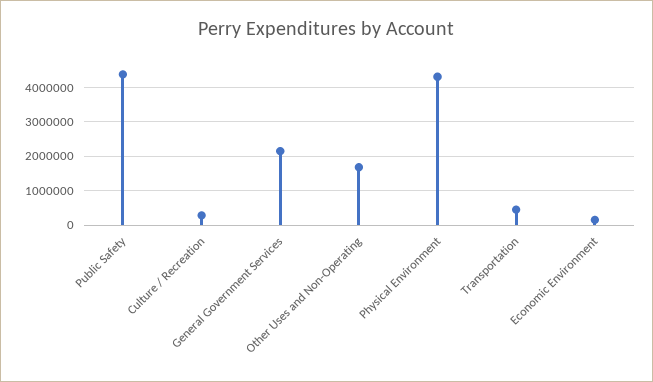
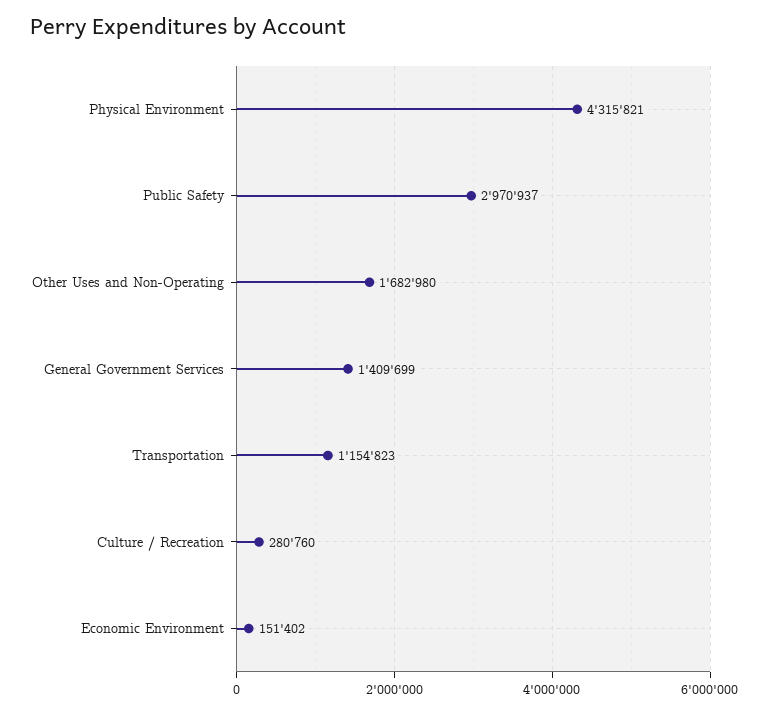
  {
-   "Public Safety": 4400000,
+   "Public Safety": 2970937,
    "Culture / Recreation": 280760,
-   "General Government Services": 2200000,
+   "General Government Services": 1409699,
    "Other Uses and Non-Operating": 1682980,
    "Physical Environment": 4315821,
-   "Transportation": 400000,
+   "Transportation": 1154823,
    "Economic Environment": 151402
  }

